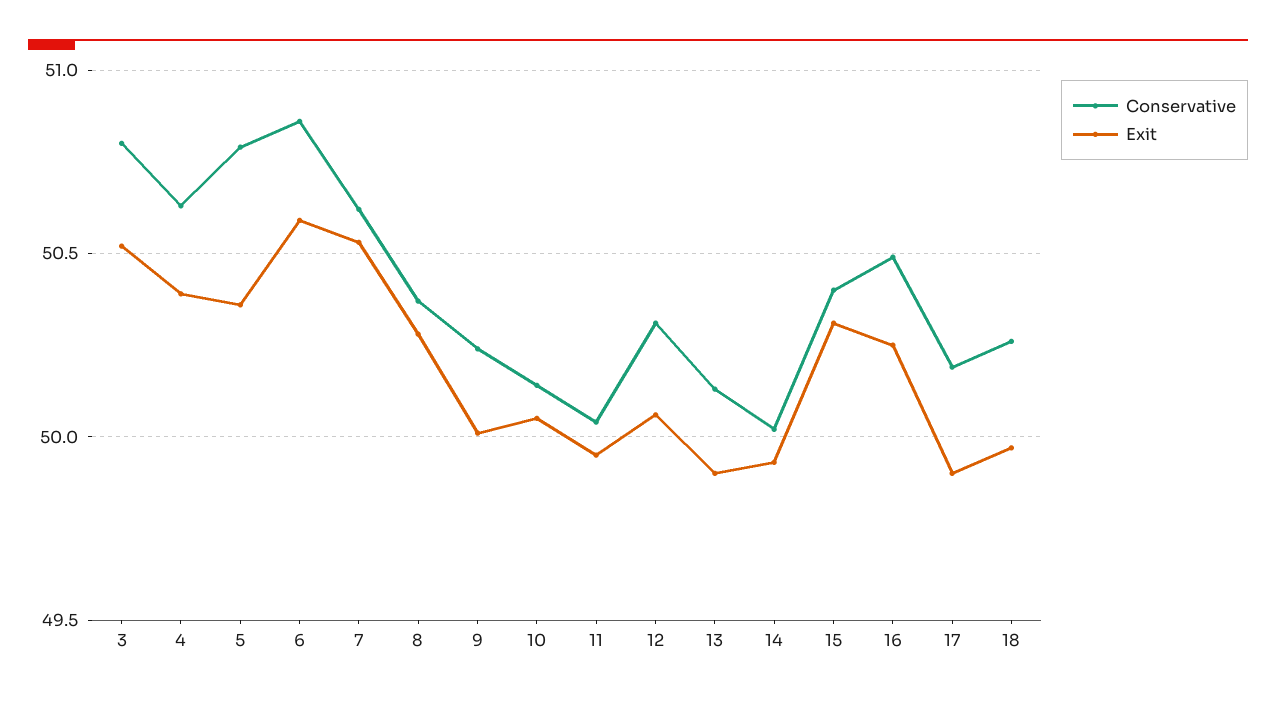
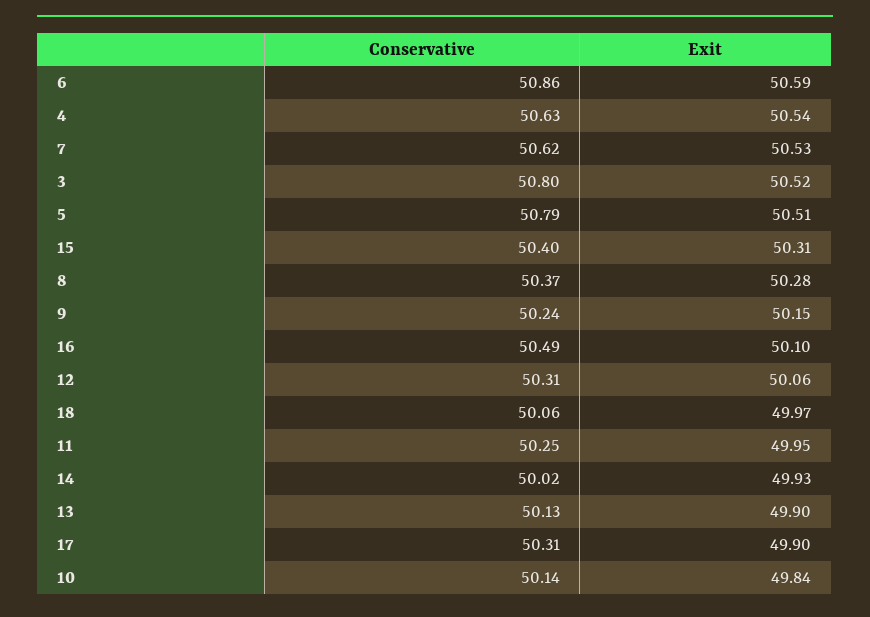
  {
    "Conservative": {
      "3": 50.8,
      "4": 50.63,
      "5": 50.79,
      "6": 50.86,
      "7": 50.62,
      "8": 50.37,
      "9": 50.24,
      "10": 50.14,
-     "11": 50.05,
+     "11": 50.25,
      "12": 50.31,
      "13": 50.13,
      "14": 50.02,
      "15": 50.4,
      "16": 50.49,
-     "17": 50.2,
+     "17": 50.31,
-     "18": 50.25
+     "18": 50.06
    },
    "Exit": {
      "3": 50.52,
-     "4": 50.4,
+     "4": 50.54,
-     "5": 50.35,
+     "5": 50.51,
      "6": 50.59,
      "7": 50.53,
      "8": 50.28,
-     "9": 50,
+     "9": 50.15,
-     "10": 50.05,
+     "10": 49.84,
      "11": 49.95,
      "12": 50.06,
      "13": 49.9,
      "14": 49.93,
      "15": 50.31,
-     "16": 50.25,
+     "16": 50.1,
      "17": 49.9,
      "18": 49.97
    }
  }

